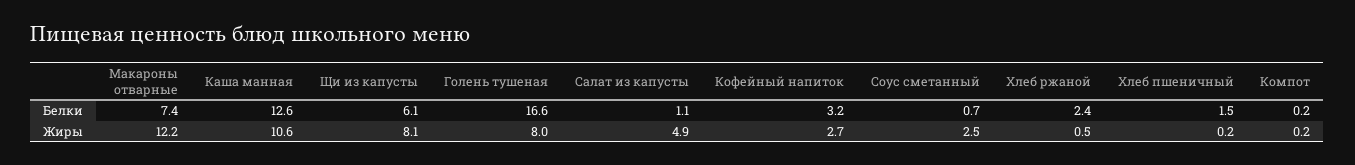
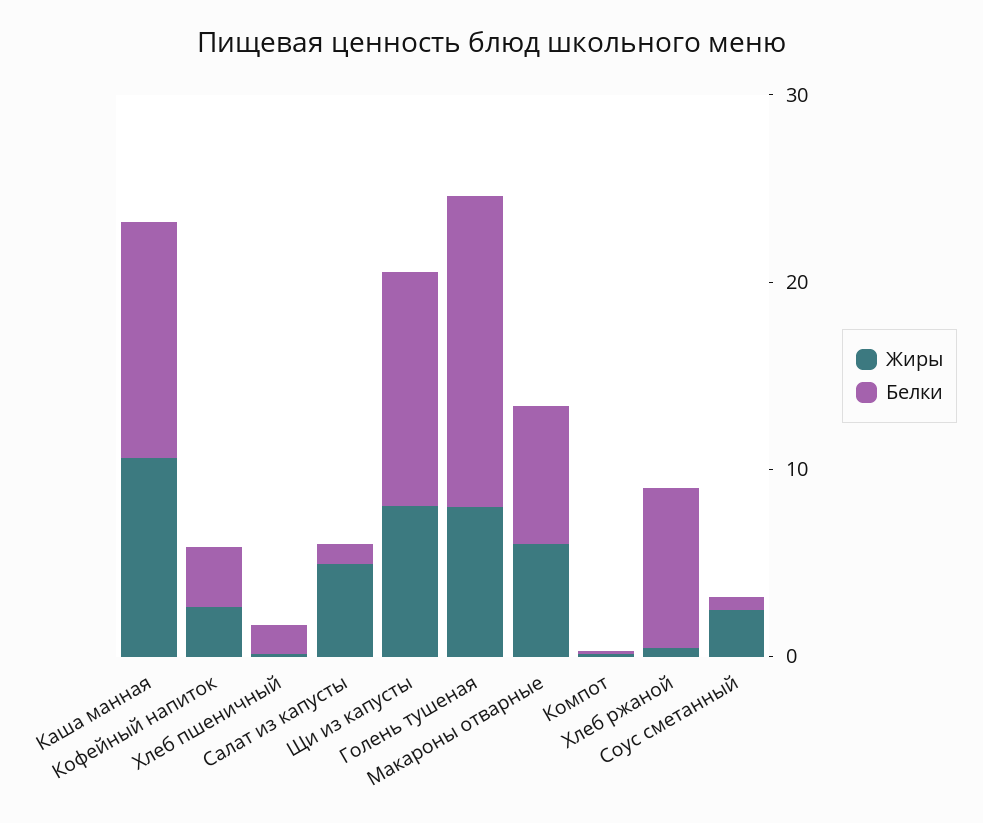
  {
    "Белки": {
      "Макароны отварные": 7.4,
      "Каша манная": 12.6,
-     "Щи из капусты": 6.1,
+     "Щи из капусты": 12,
      "Голень тушеная": 16.6,
      "Салат из капусты": 1.1,
      "Кофейный напиток": 3.2,
      "Соус сметанный": 0.7,
-     "Хлеб ржаной": 2.4,
+     "Хлеб ржаной": 8,
      "Хлеб пшеничный": 1.5,
      "Компот": 0.2
    },
    "Жиры": {
-     "Макароны отварные": 12.2,
+     "Макароны отварные": 6,
      "Каша манная": 10.6,
      "Щи из капусты": 8.1,
      "Голень тушеная": 8,
      "Салат из капусты": 4.9,
      "Кофейный напиток": 2.7,
      "Соус сметанный": 2.5,
      "Хлеб ржаной": 0.5,
      "Хлеб пшеничный": 0.2,
      "Компот": 0.2
    }
  }

